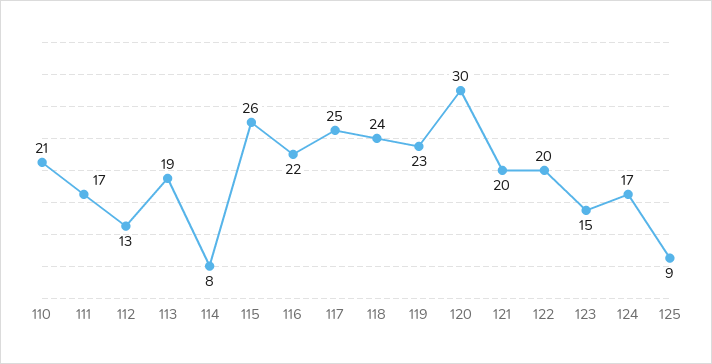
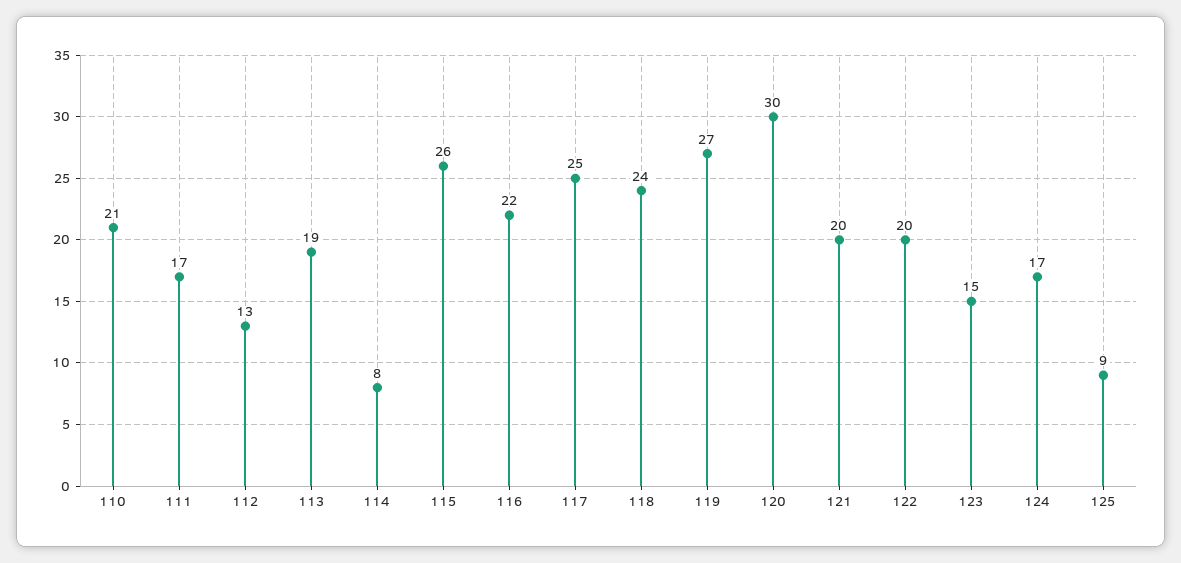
  {
    "110": 21,
    "111": 17,
    "112": 13,
    "113": 19,
    "114": 8,
    "115": 26,
    "116": 22,
    "117": 25,
    "118": 24,
-   "119": 23,
+   "119": 27,
    "120": 30,
    "121": 20,
    "122": 20,
    "123": 15,
    "124": 17,
    "125": 9
  }

